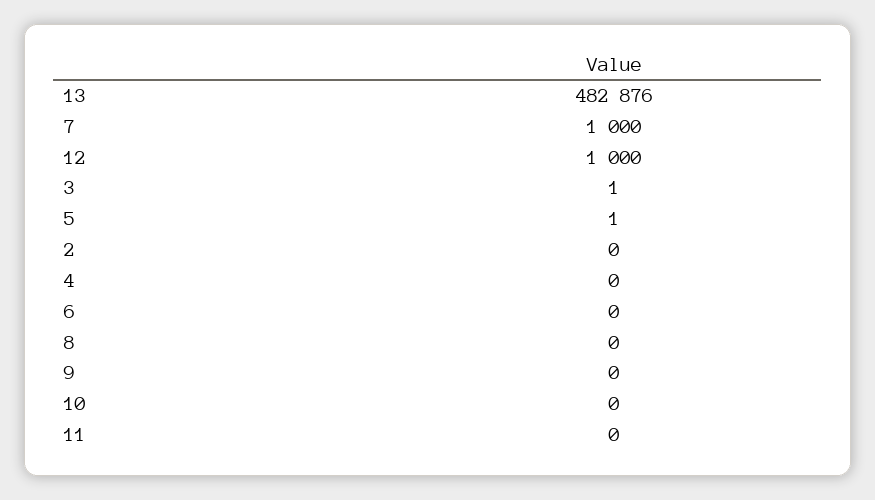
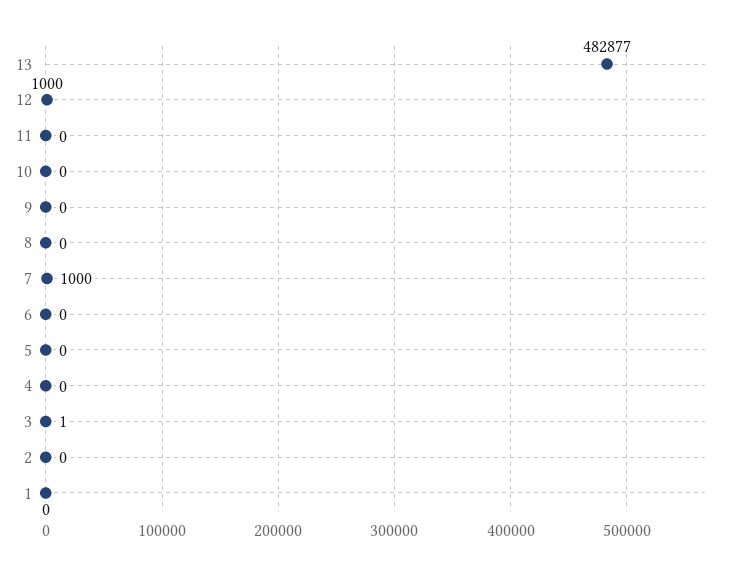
  {
-   "13": 482876,
+   "13": 482877,
    "7": 1000,
    "12": 1000,
    "3": 1,
-   "5": 1,
+   "5": 0,
    "2": 0,
    "4": 0,
    "6": 0,
    "8": 0,
    "9": 0,
    "10": 0,
-   "11": 0
+   "11": 0,
+   "1": 0
  }

